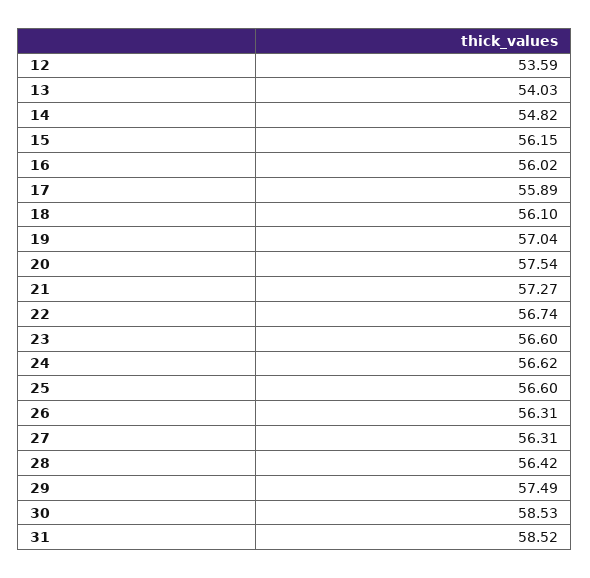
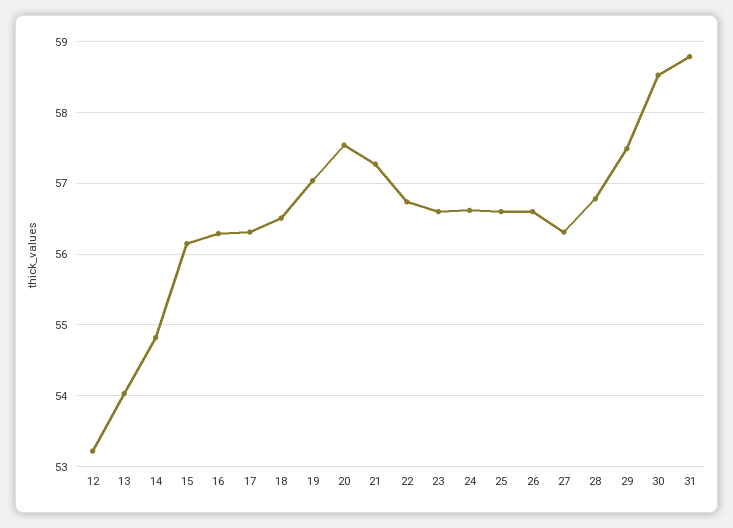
  {
-   "12": 53.59,
+   "12": 53.2,
    "13": 54.03,
    "14": 54.82,
    "15": 56.15,
-   "16": 56.02,
+   "16": 56.3,
-   "17": 55.89,
+   "17": 56.3,
-   "18": 56.1,
+   "18": 56.5,
    "19": 57.04,
    "20": 57.54,
    "21": 57.27,
    "22": 56.74,
    "23": 56.6,
    "24": 56.62,
    "25": 56.6,
-   "26": 56.31,
+   "26": 56.6,
    "27": 56.31,
-   "28": 56.42,
+   "28": 56.8,
    "29": 57.49,
    "30": 58.53,
-   "31": 58.52
+   "31": 58.8
  }

